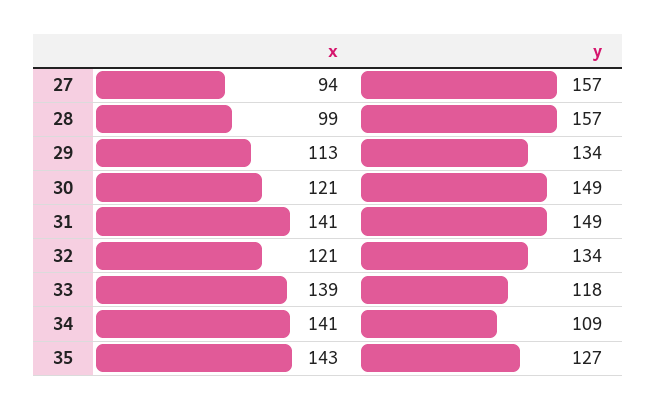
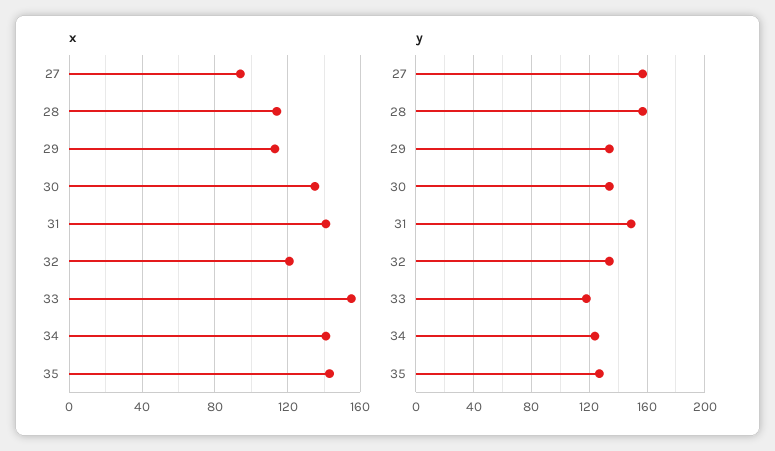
  {
    "x": {
      "27": 94,
-     "28": 99,
+     "28": 115,
      "29": 113,
-     "30": 121,
+     "30": 135,
      "31": 141,
      "32": 121,
-     "33": 139,
+     "33": 155,
      "34": 141,
      "35": 143
    },
    "y": {
      "27": 157,
      "28": 157,
      "29": 134,
-     "30": 149,
+     "30": 135,
      "31": 149,
      "32": 134,
      "33": 118,
-     "34": 109,
+     "34": 125,
      "35": 127
    }
  }

